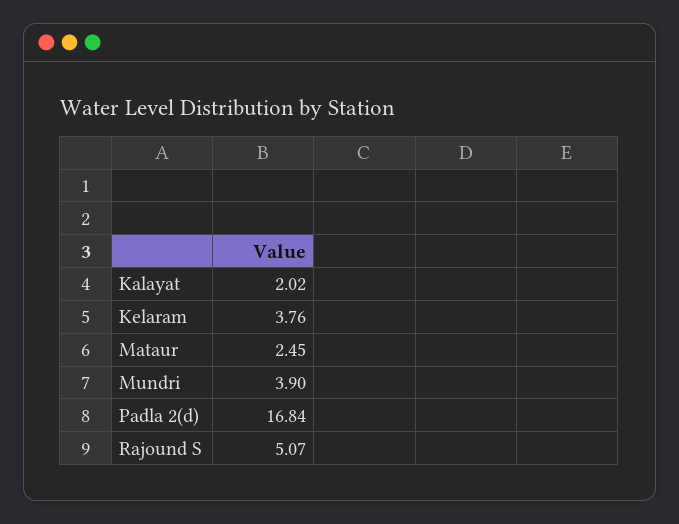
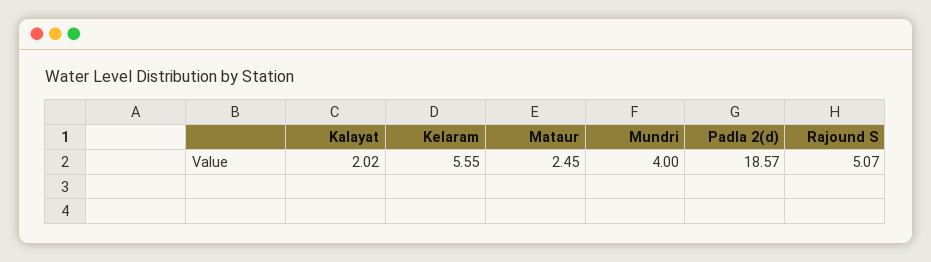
  {
    "Kalayat": 2.02,
-   "Kelaram": 3.76,
+   "Kelaram": 5.55,
    "Mataur": 2.45,
-   "Mundri": 3.9,
+   "Mundri": 4,
-   "Padla 2(d)": 16.84,
+   "Padla 2(d)": 18.57,
    "Rajound S": 5.07
  }

